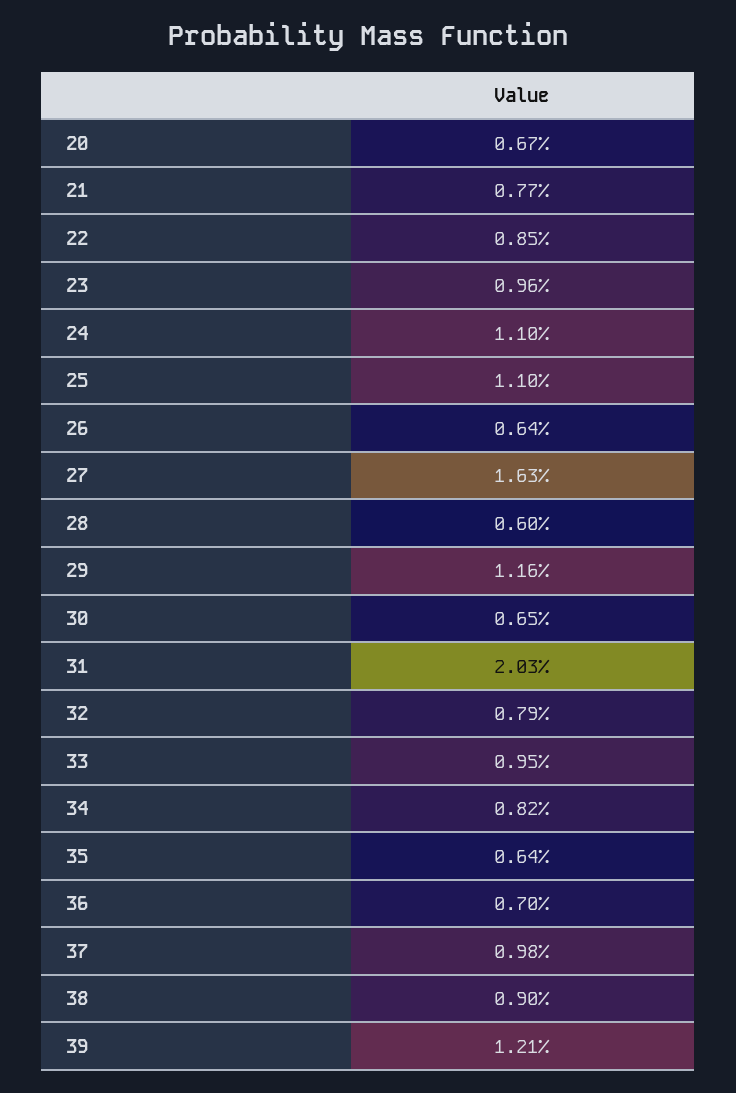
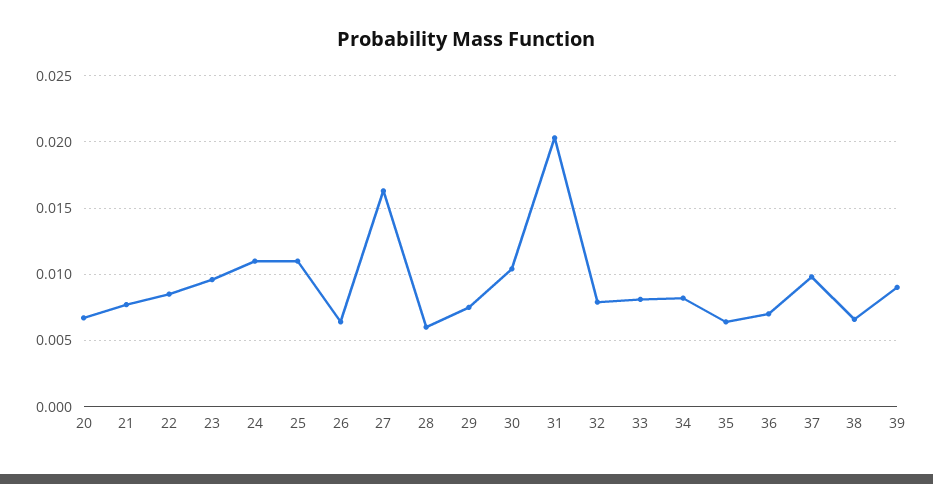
  {
    "20": 0.0067,
    "21": 0.0077,
    "22": 0.0085,
    "23": 0.0096,
    "24": 0.011,
    "25": 0.011,
    "26": 0.0064,
    "27": 0.0163,
    "28": 0.006,
-   "29": 0.0116,
+   "29": 0.0075,
-   "30": 0.0065,
+   "30": 0.0105,
    "31": 0.0203,
    "32": 0.0079,
-   "33": 0.0095,
+   "33": 0.008,
    "34": 0.0082,
    "35": 0.0064,
    "36": 0.007,
    "37": 0.0098,
-   "38": 0.009,
+   "38": 0.0065,
-   "39": 0.0121
+   "39": 0.009
  }

